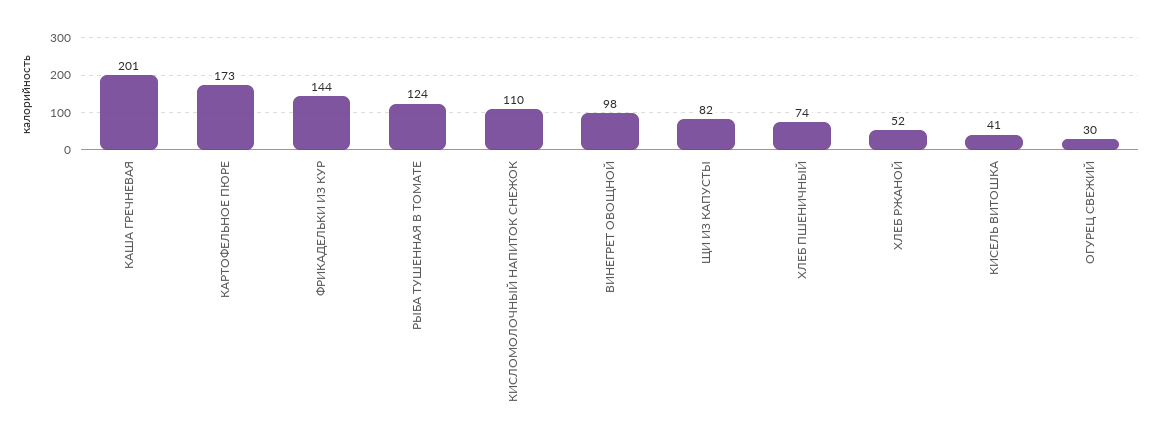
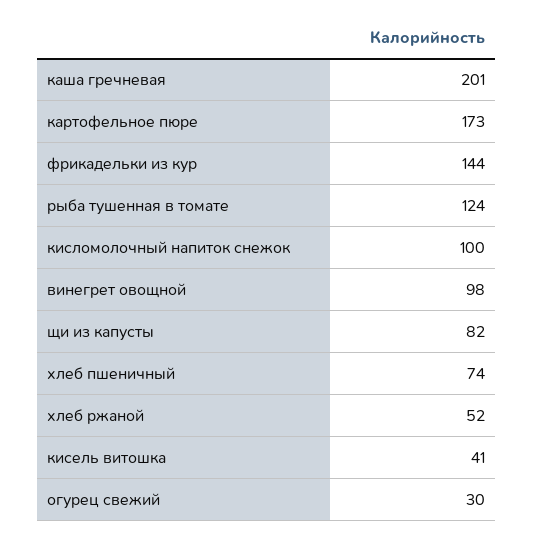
  {
    "КАША ГРЕЧНЕВАЯ": 201,
    "КАРТОФЕЛЬНОЕ ПЮРЕ": 173,
    "ФРИКАДЕЛЬКИ ИЗ КУР": 144,
    "РЫБА ТУШЕННАЯ В ТОМАТЕ": 124,
-   "КИСЛОМОЛОЧНЫЙ НАПИТОК СНЕЖОК": 110,
+   "КИСЛОМОЛОЧНЫЙ НАПИТОК СНЕЖОК": 100,
    "ВИНЕГРЕТ ОВОЩНОЙ": 98,
    "ЩИ ИЗ КАПУСТЫ": 82,
    "ХЛЕБ ПШЕНИЧНЫЙ": 74,
    "ХЛЕБ РЖАНОЙ": 52,
    "КИСЕЛЬ ВИТОШКА": 41,
    "ОГУРЕЦ СВЕЖИЙ": 30
  }

